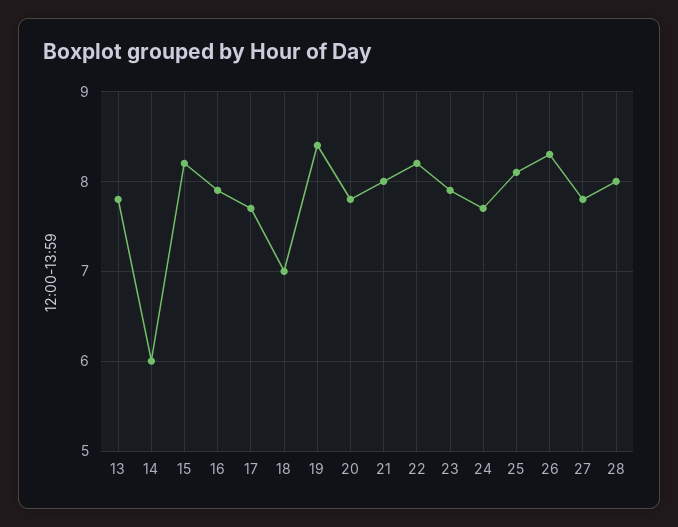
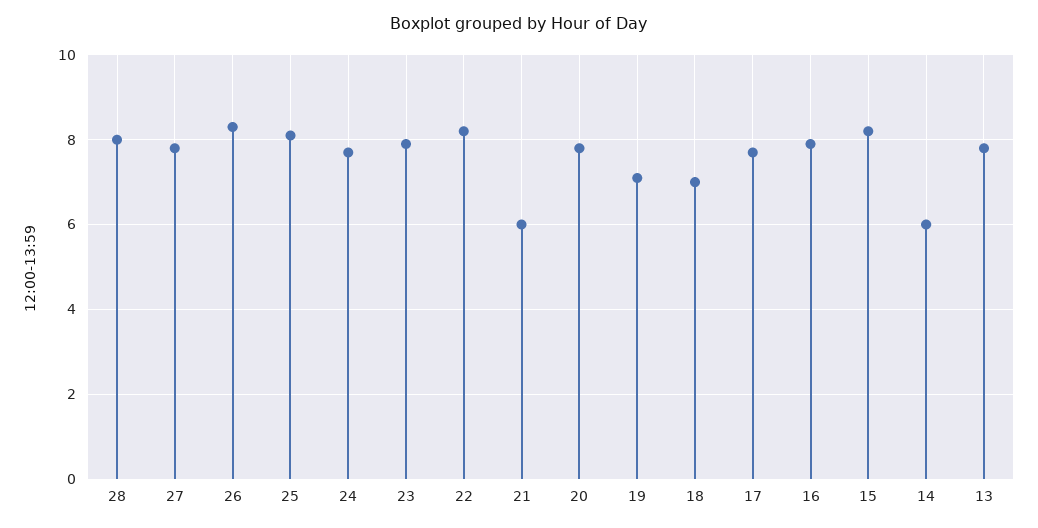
  {
    "13": 7.8,
    "14": 6,
    "15": 8.2,
    "16": 7.9,
    "17": 7.7,
    "18": 7,
-   "19": 8.4,
+   "19": 7,
    "20": 7.8,
-   "21": 8,
+   "21": 6,
    "22": 8.2,
    "23": 7.9,
    "24": 7.7,
    "25": 8.1,
    "26": 8.3,
    "27": 7.8,
    "28": 8
  }

